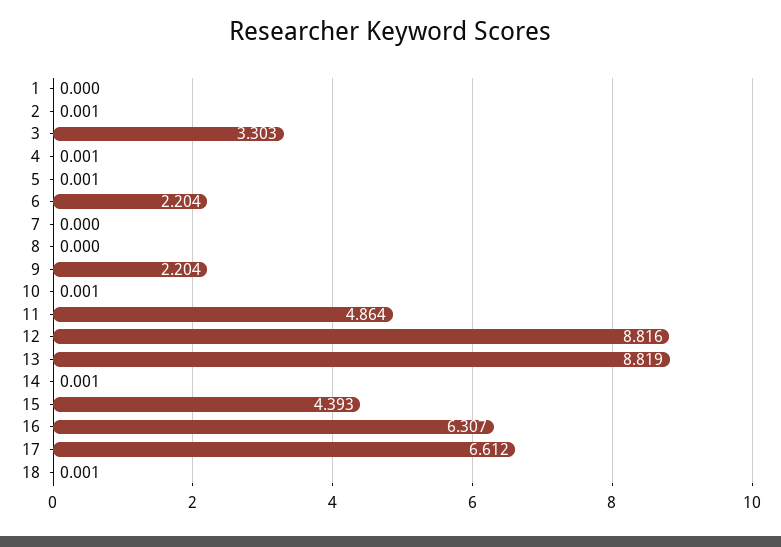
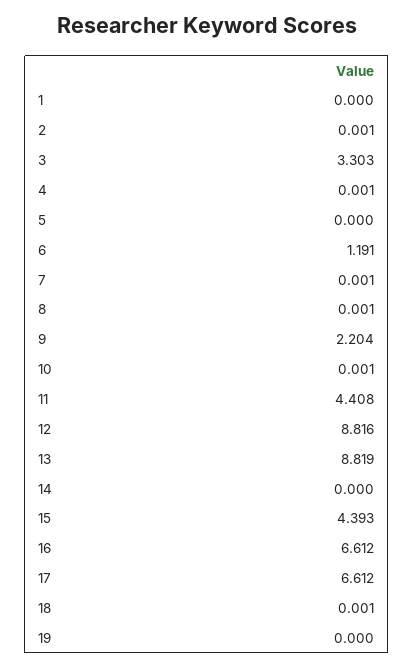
  {
    "1": 0,
    "2": 0.001,
    "3": 3.303,
    "4": 0.001,
-   "5": 0.001,
+   "5": 0,
-   "6": 2.204,
+   "6": 1.191,
-   "7": 0,
+   "7": 0.001,
-   "8": 0,
+   "8": 0.001,
    "9": 2.204,
    "10": 0.001,
-   "11": 4.864,
+   "11": 4.408,
    "12": 8.816,
    "13": 8.819,
-   "14": 0.001,
+   "14": 0,
    "15": 4.393,
-   "16": 6.307,
+   "16": 6.612,
    "17": 6.612,
-   "18": 0.001
+   "18": 0.001,
+   "19": 0
  }

